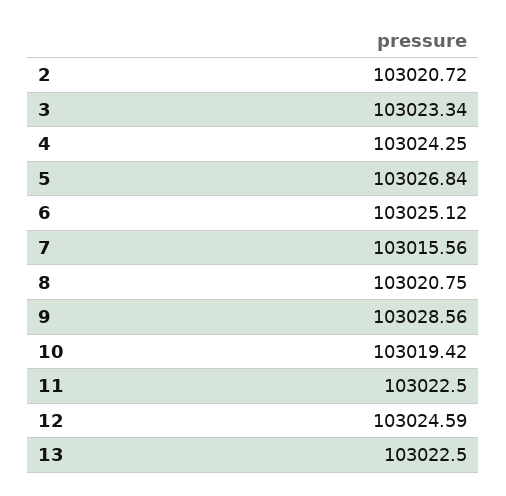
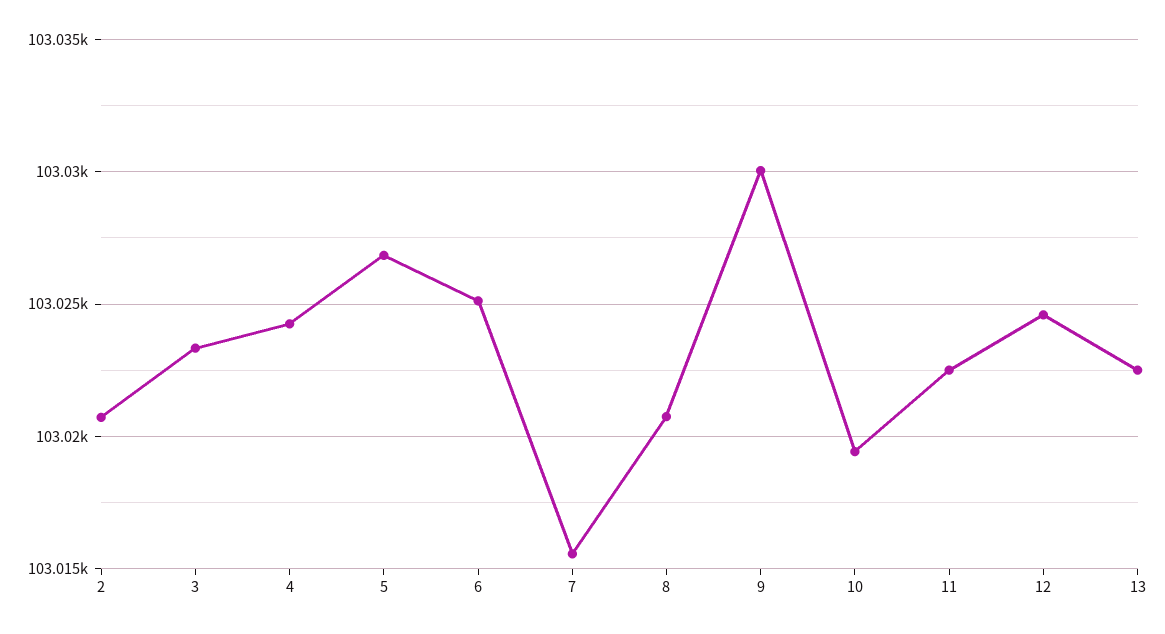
  {
    "2": 103020.72,
    "3": 103023.34,
    "4": 103024.25,
    "5": 103026.84,
    "6": 103025.12,
    "7": 103015.56,
    "8": 103020.75,
-   "9": 103028.56,
+   "9": 103030,
    "10": 103019.42,
    "11": 103022.5,
    "12": 103024.59,
    "13": 103022.5
  }

